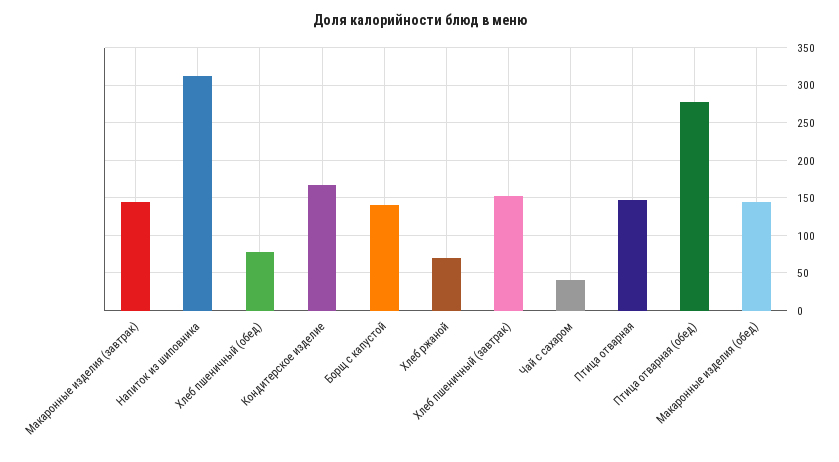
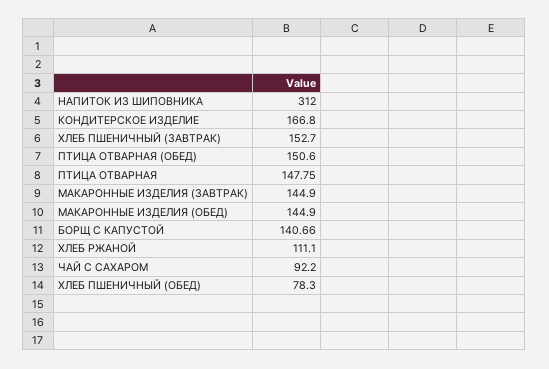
  {
    "Макаронные изделия (завтрак)": 144.9,
    "Напиток из шиповника": 312,
    "Хлеб пшеничный (обед)": 78.3,
    "Кондитерское изделие": 166.8,
    "Борщ с капустой": 140.66,
-   "Хлеб ржаной": 70,
+   "Хлеб ржаной": 111.1,
    "Хлеб пшеничный (завтрак)": 152.7,
-   "Чай с сахаром": 40,
+   "Чай с сахаром": 92.2,
    "Птица отварная": 147.75,
-   "Птица отварная (обед)": 280,
+   "Птица отварная (обед)": 150.6,
    "Макаронные изделия (обед)": 144.9
  }

